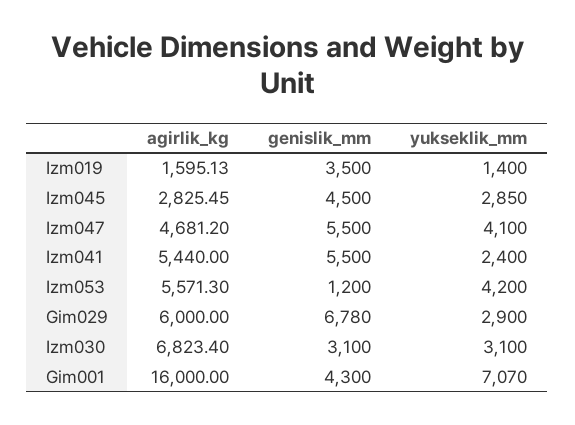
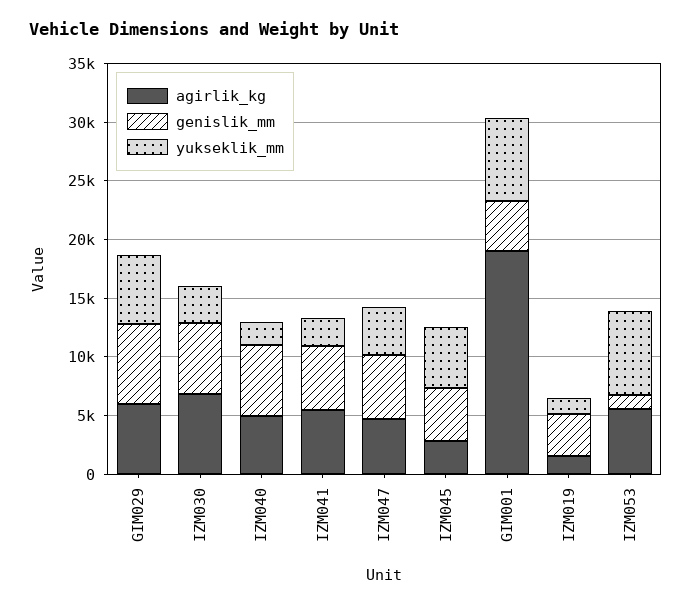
  {
    "agirlik_kg": {
      "Izm019": 1595.13,
      "Izm045": 2825.45,
      "Izm047": 4681.2,
      "Izm041": 5440,
      "Izm053": 5571.3,
      "Gim029": 6000,
      "Izm030": 6823.4,
-     "Gim001": 16000
+     "Gim001": 19000,
+     "IZM040": 5000
    },
    "genislik_mm": {
      "Izm019": 3500,
      "Izm045": 4500,
      "Izm047": 5500,
      "Izm041": 5500,
      "Izm053": 1200,
      "Gim029": 6780,
-     "Izm030": 3100,
+     "Izm030": 6000,
-     "Gim001": 4300
+     "Gim001": 4300,
+     "IZM040": 6000
    },
    "yukseklik_mm": {
      "Izm019": 1400,
-     "Izm045": 2850,
+     "Izm045": 5000,
      "Izm047": 4100,
      "Izm041": 2400,
-     "Izm053": 4200,
+     "Izm053": 7000,
-     "Gim029": 2900,
+     "Gim029": 6000,
      "Izm030": 3100,
-     "Gim001": 7070
+     "Gim001": 7070,
+     "IZM040": 2000
    }
  }

